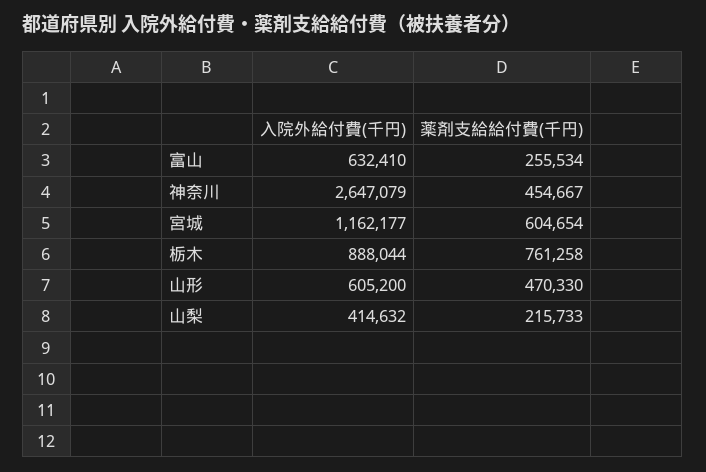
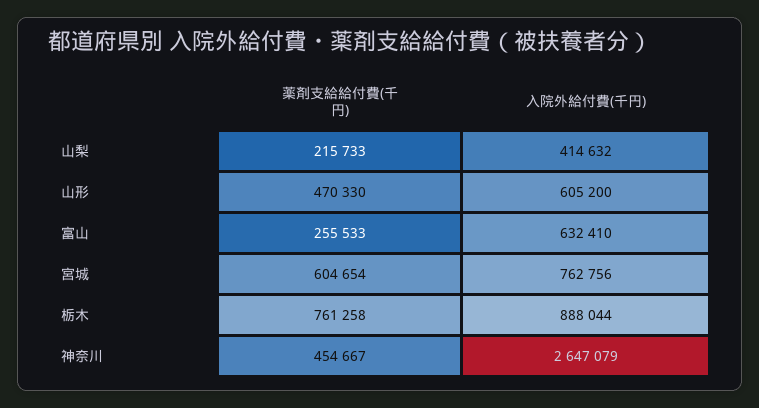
  {
    "入院外給付費(千円)": {
      "富山": 632410,
      "神奈川": 2647079,
-     "宮城": 1162177,
+     "宮城": 762756,
      "栃木": 888044,
      "山形": 605200,
      "山梨": 414632
    },
    "薬剤支給給付費(千円)": {
-     "富山": 255534,
+     "富山": 255533,
      "神奈川": 454667,
      "宮城": 604654,
      "栃木": 761258,
      "山形": 470330,
      "山梨": 215733
    }
  }

